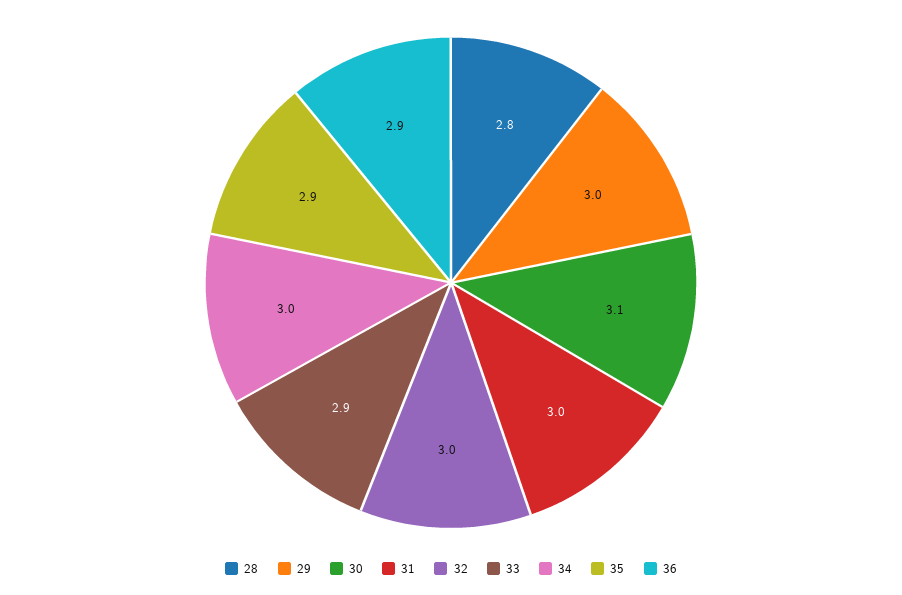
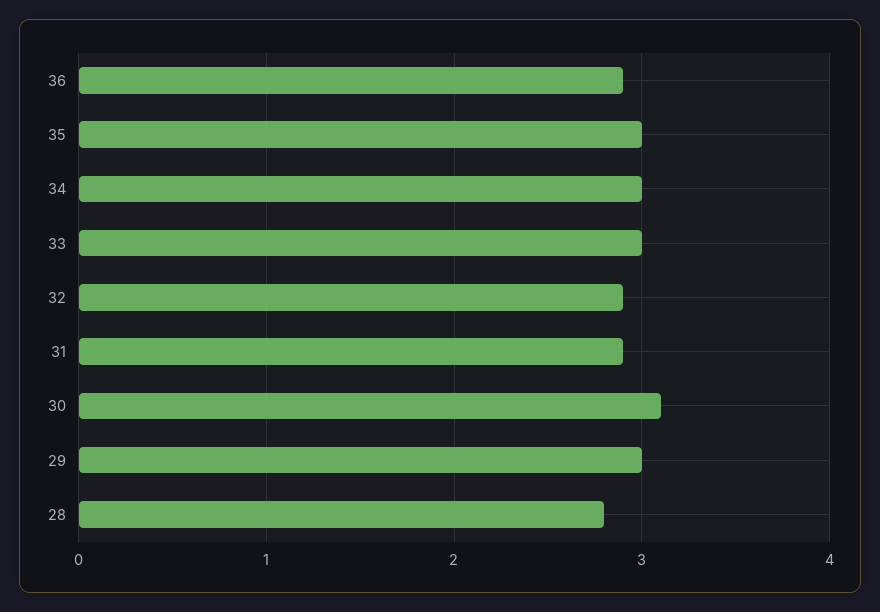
  {
    "28": 2.8,
    "29": 3,
    "30": 3.1,
-   "31": 3,
+   "31": 2.9,
-   "32": 3,
+   "32": 2.9,
-   "33": 2.9,
+   "33": 3,
    "34": 3,
-   "35": 2.9,
+   "35": 3,
    "36": 2.9
  }

